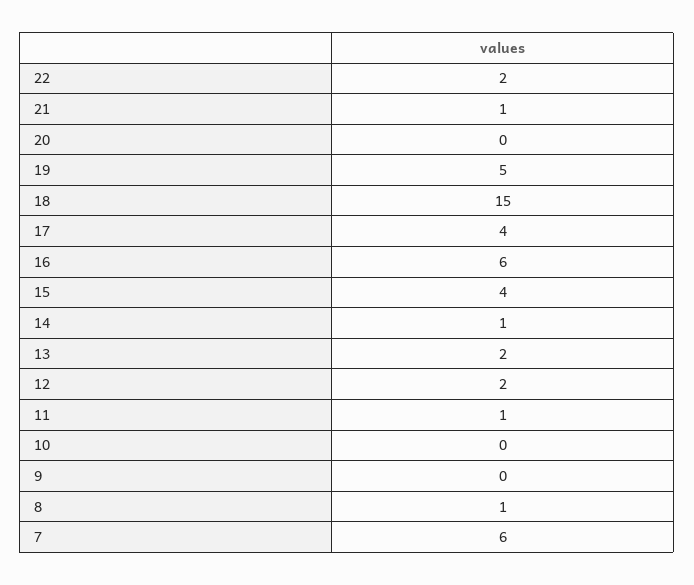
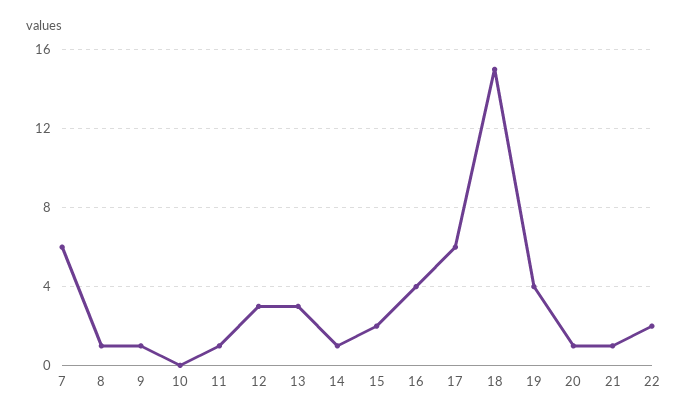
  {
    "22": 2,
    "21": 1,
-   "20": 0,
+   "20": 1,
-   "19": 5,
+   "19": 4,
    "18": 15,
-   "17": 4,
+   "17": 6,
-   "16": 6,
+   "16": 4,
-   "15": 4,
+   "15": 2,
    "14": 1,
-   "13": 2,
+   "13": 3,
-   "12": 2,
+   "12": 3,
    "11": 1,
    "10": 0,
-   "9": 0,
+   "9": 1,
    "8": 1,
    "7": 6
  }

